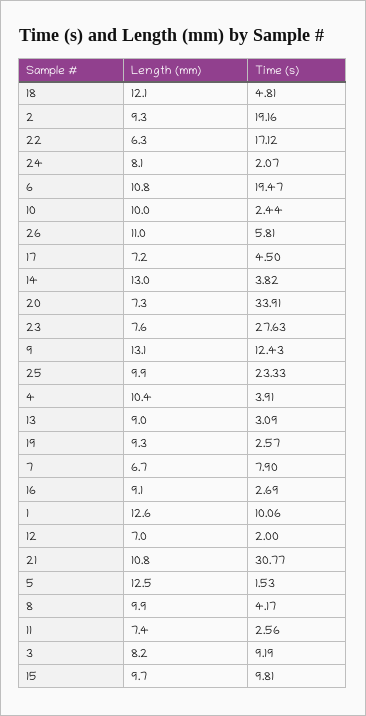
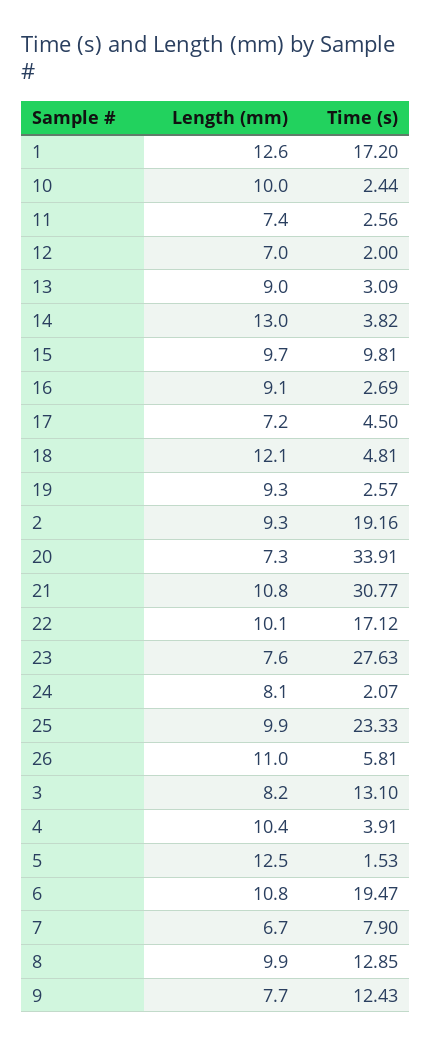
  {
    "Length (mm)": {
      "18": 12.1,
      "2": 9.3,
-     "22": 6.3,
+     "22": 10.1,
      "24": 8.1,
      "6": 10.8,
      "10": 10,
      "26": 11,
      "17": 7.2,
      "14": 13,
      "20": 7.3,
      "23": 7.6,
-     "9": 13.1,
+     "9": 7.7,
      "25": 9.9,
      "4": 10.4,
      "13": 9,
      "19": 9.3,
      "7": 6.7,
      "16": 9.1,
      "1": 12.6,
      "12": 7,
      "21": 10.8,
      "5": 12.5,
      "8": 9.9,
      "11": 7.4,
      "3": 8.2,
      "15": 9.7
    },
    "Time (s)": {
      "18": 4.81,
      "2": 19.16,
      "22": 17.12,
      "24": 2.07,
      "6": 19.47,
      "10": 2.44,
      "26": 5.81,
      "17": 4.5,
      "14": 3.82,
      "20": 33.91,
      "23": 27.63,
      "9": 12.43,
      "25": 23.33,
      "4": 3.91,
      "13": 3.09,
      "19": 2.57,
      "7": 7.9,
      "16": 2.69,
-     "1": 10.06,
+     "1": 17.2,
      "12": 2,
      "21": 30.77,
      "5": 1.53,
-     "8": 4.17,
+     "8": 12.85,
      "11": 2.56,
-     "3": 9.19,
+     "3": 13.1,
      "15": 9.81
    }
  }

